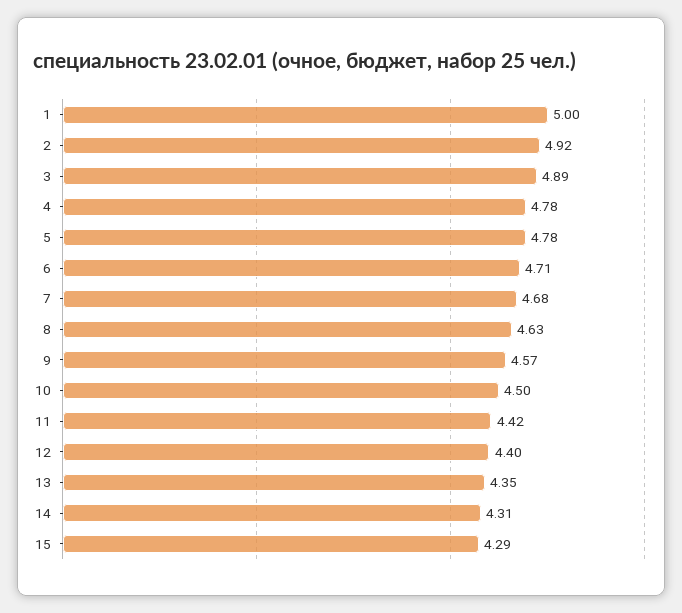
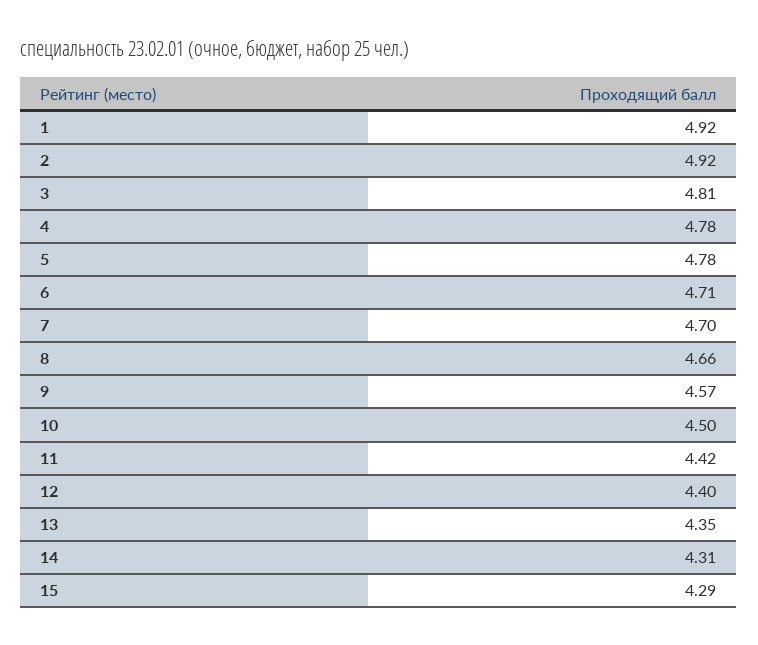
  {
-   "1": 5,
+   "1": 4.92,
    "2": 4.92,
-   "3": 4.89,
+   "3": 4.81,
    "4": 4.78,
    "5": 4.78,
    "6": 4.71,
-   "7": 4.68,
+   "7": 4.7,
-   "8": 4.63,
+   "8": 4.66,
    "9": 4.57,
    "10": 4.5,
    "11": 4.42,
    "12": 4.4,
    "13": 4.35,
    "14": 4.31,
    "15": 4.29
  }

